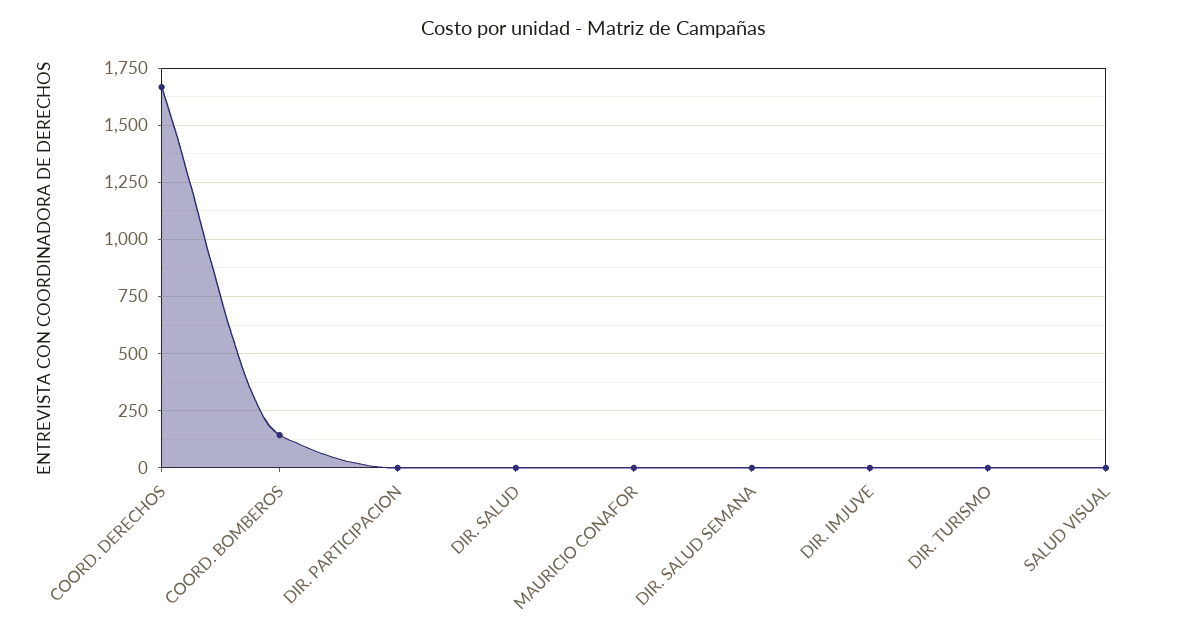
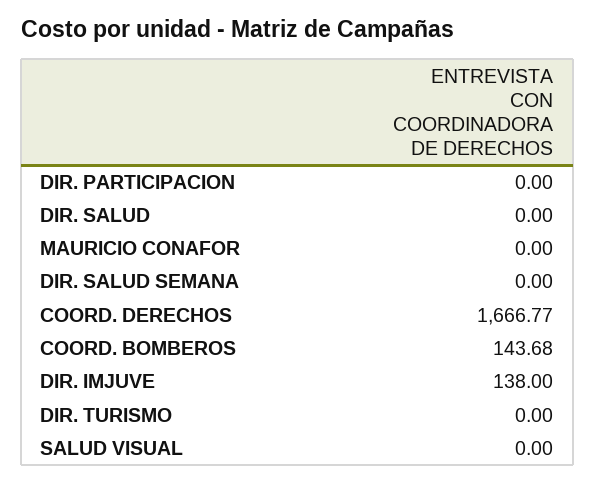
  {
    "COORD. DERECHOS": 1666.77,
    "COORD. BOMBEROS": 143.68,
    "DIR. PARTICIPACION": 0,
    "DIR. SALUD": 0,
    "MAURICIO CONAFOR": 0,
    "DIR. SALUD SEMANA": 0,
-   "DIR. IMJUVE": 0,
+   "DIR. IMJUVE": 138,
    "DIR. TURISMO": 0,
    "SALUD VISUAL": 0
  }

